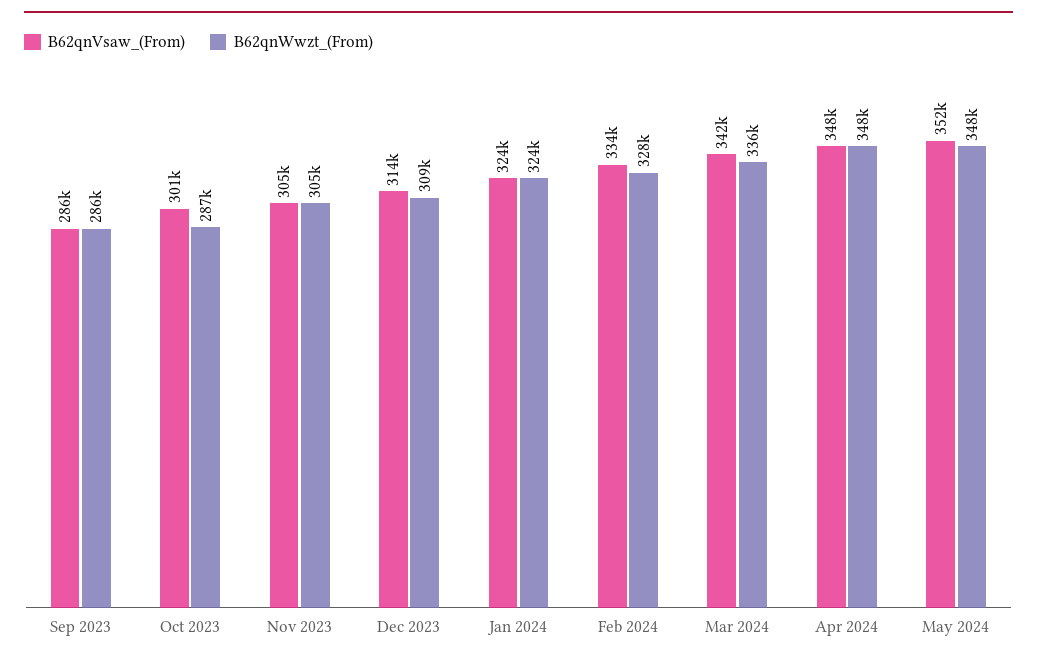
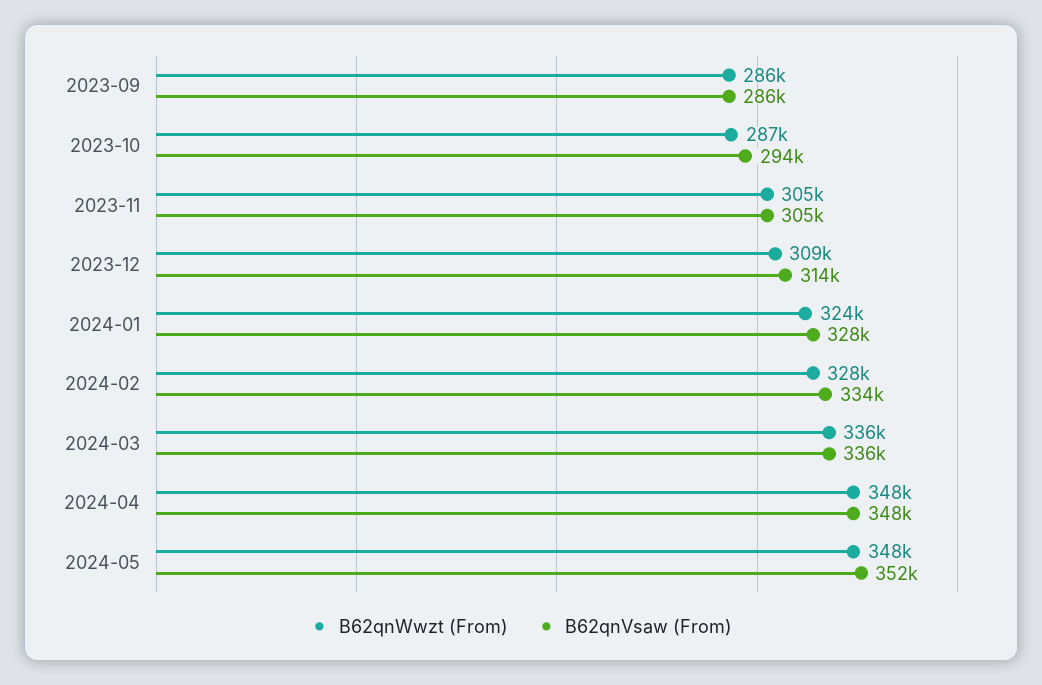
  {
    "B62qnVsaw_(From)": {
      "Sep 2023": 286000,
-     "Oct 2023": 301000,
+     "Oct 2023": 294000,
      "Nov 2023": 305000,
      "Dec 2023": 314000,
-     "Jan 2024": 324000,
+     "Jan 2024": 328000,
      "Feb 2024": 334000,
-     "Mar 2024": 342000,
+     "Mar 2024": 336000,
      "Apr 2024": 348000,
      "May 2024": 352000
    },
    "B62qnWwzt_(From)": {
      "Sep 2023": 286000,
      "Oct 2023": 287000,
      "Nov 2023": 305000,
      "Dec 2023": 309000,
      "Jan 2024": 324000,
      "Feb 2024": 328000,
      "Mar 2024": 336000,
      "Apr 2024": 348000,
      "May 2024": 348000
    }
  }

